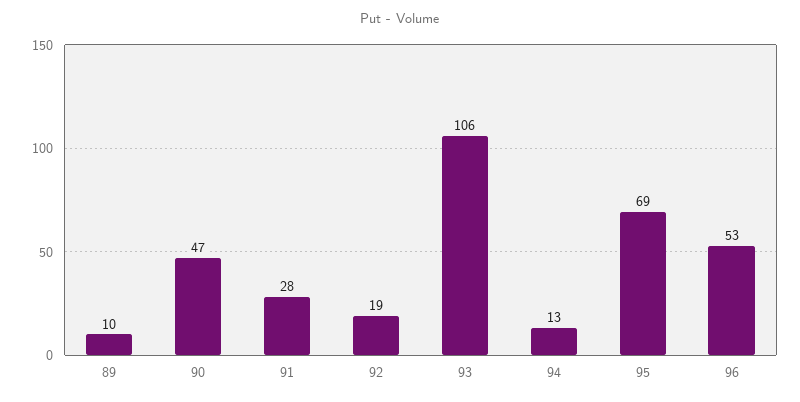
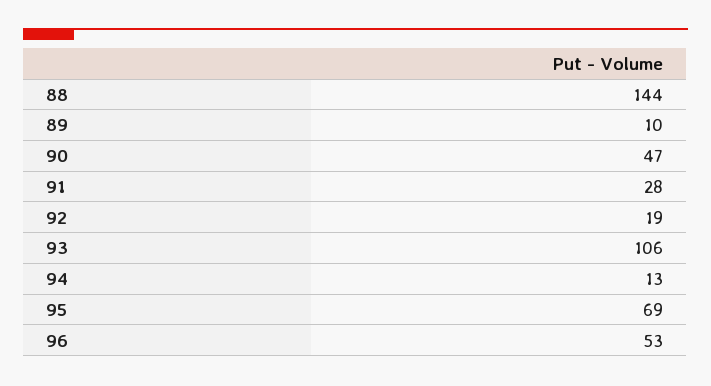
  {
    "89": 10,
    "90": 47,
    "91": 28,
    "92": 19,
    "93": 106,
    "94": 13,
    "95": 69,
-   "96": 53
+   "96": 53,
+   "88": 144
  }

